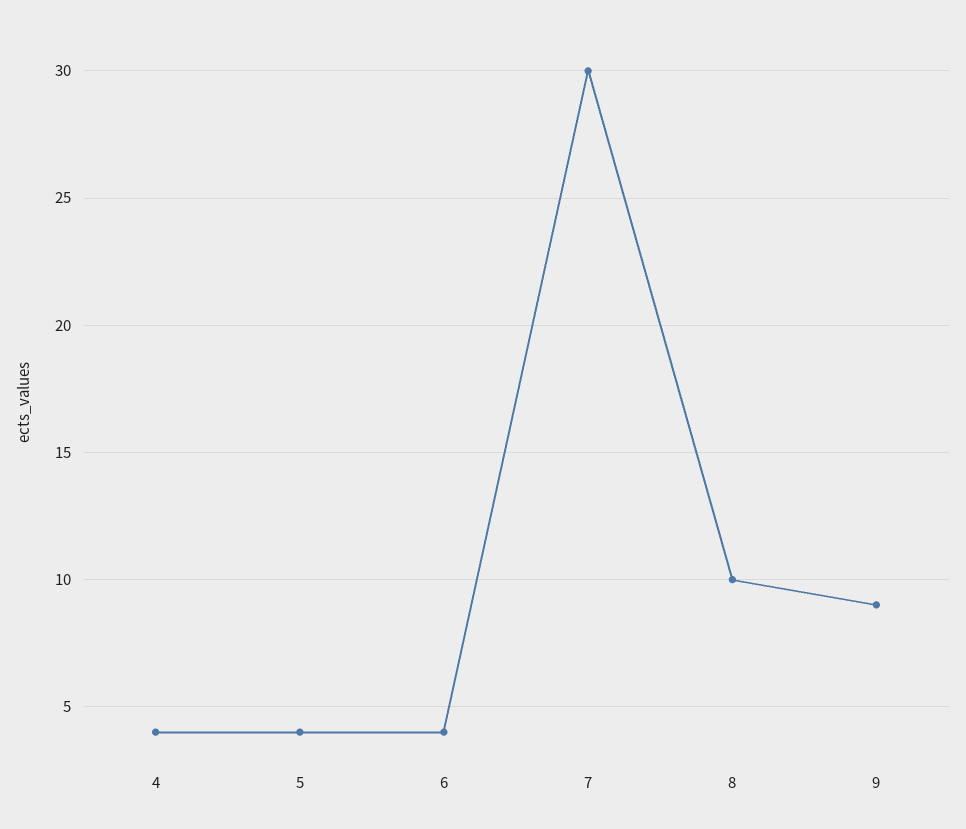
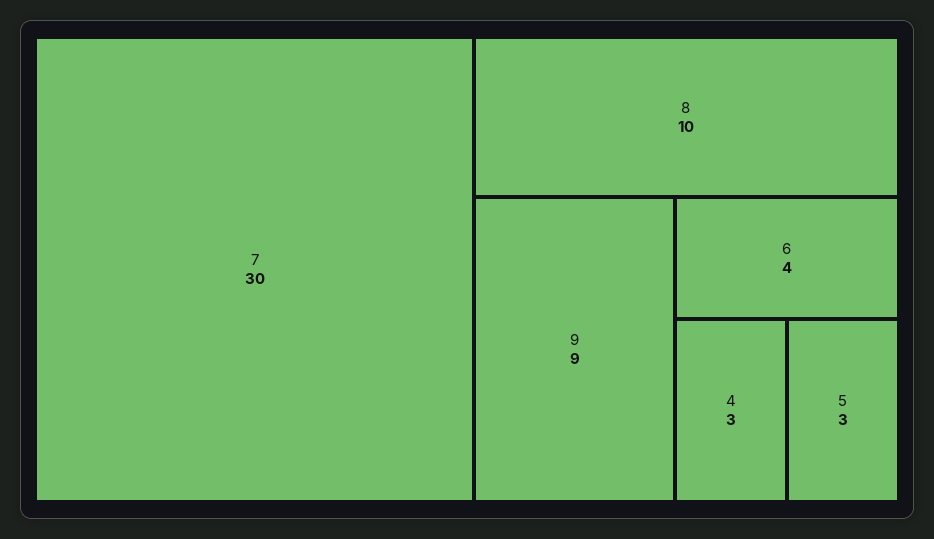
  {
-   "4": 4,
+   "4": 3,
-   "5": 4,
+   "5": 3,
    "6": 4,
    "7": 30,
    "8": 10,
    "9": 9
  }

